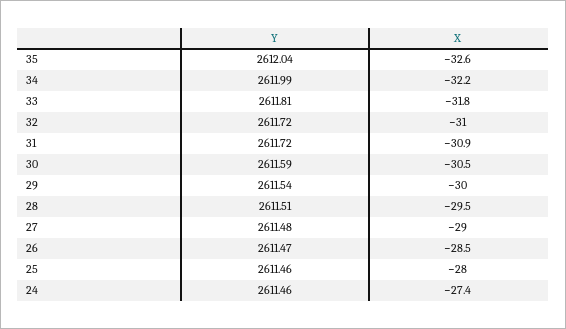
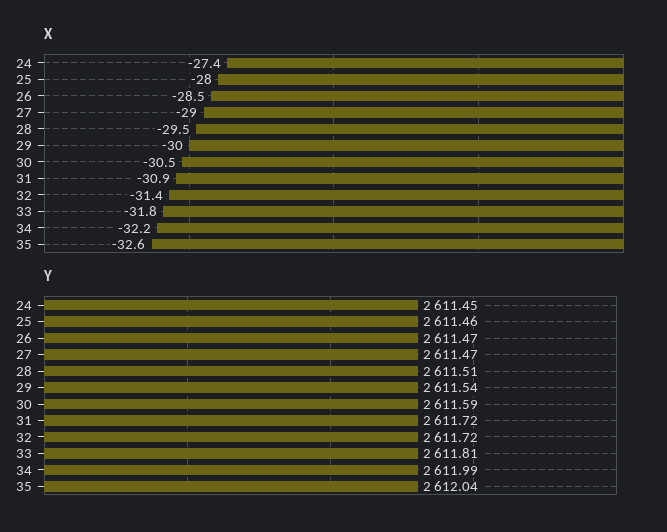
  {
    "Y": {
      "35": 2612.04,
      "34": 2611.99,
      "33": 2611.81,
      "32": 2611.72,
      "31": 2611.72,
      "30": 2611.59,
      "29": 2611.54,
      "28": 2611.51,
-     "27": 2611.48,
+     "27": 2611.47,
      "26": 2611.47,
      "25": 2611.46,
-     "24": 2611.46
+     "24": 2611.45
    },
    "X": {
      "35": -32.6,
      "34": -32.2,
      "33": -31.8,
-     "32": -31,
+     "32": -31.4,
      "31": -30.9,
      "30": -30.5,
      "29": -30,
      "28": -29.5,
      "27": -29,
      "26": -28.5,
      "25": -28,
      "24": -27.4
    }
  }

